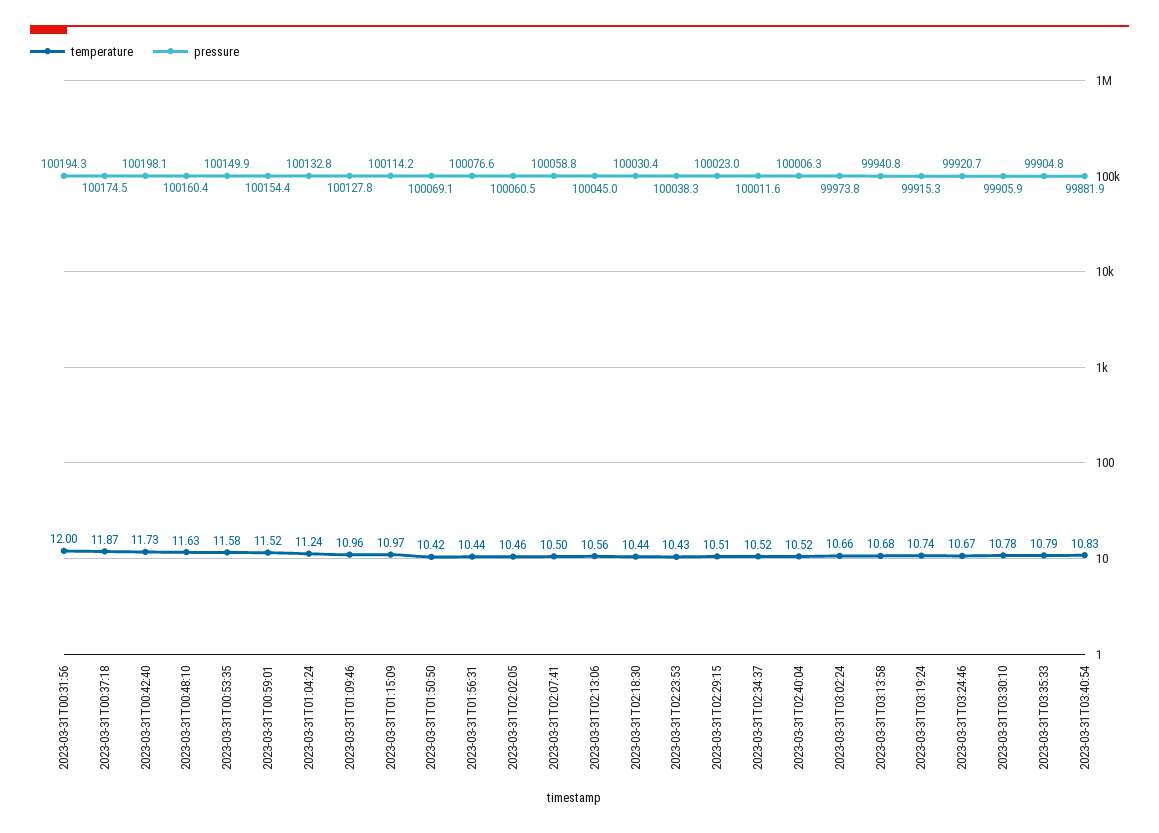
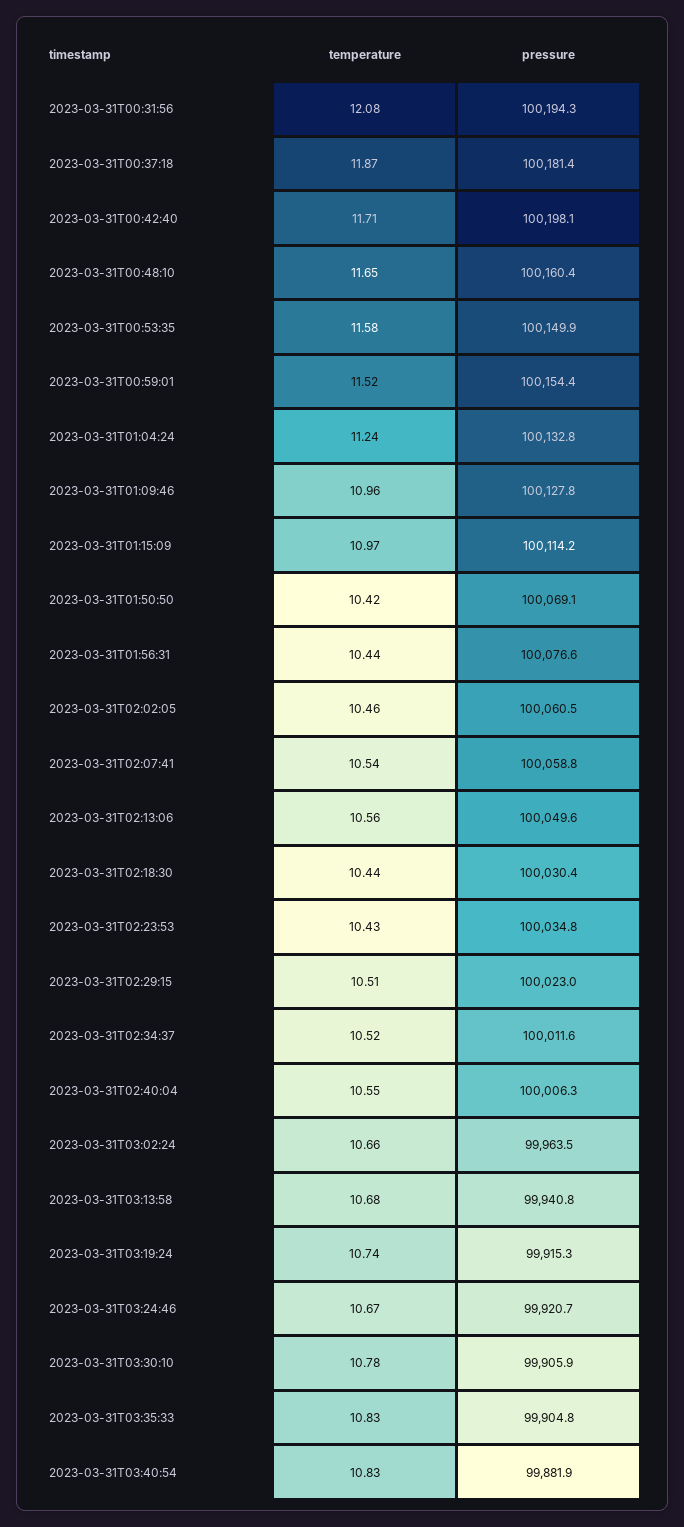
  {
    "temperature": {
-     "2023-03-31T00:31:56": 12,
+     "2023-03-31T00:31:56": 12.08,
      "2023-03-31T00:37:18": 11.87,
-     "2023-03-31T00:42:40": 11.73,
+     "2023-03-31T00:42:40": 11.71,
-     "2023-03-31T00:48:10": 11.63,
+     "2023-03-31T00:48:10": 11.65,
      "2023-03-31T00:53:35": 11.58,
      "2023-03-31T00:59:01": 11.52,
      "2023-03-31T01:04:24": 11.24,
      "2023-03-31T01:09:46": 10.96,
      "2023-03-31T01:15:09": 10.97,
      "2023-03-31T01:50:50": 10.42,
      "2023-03-31T01:56:31": 10.44,
      "2023-03-31T02:02:05": 10.46,
-     "2023-03-31T02:07:41": 10.5,
+     "2023-03-31T02:07:41": 10.54,
      "2023-03-31T02:13:06": 10.56,
      "2023-03-31T02:18:30": 10.44,
      "2023-03-31T02:23:53": 10.43,
      "2023-03-31T02:29:15": 10.51,
      "2023-03-31T02:34:37": 10.52,
-     "2023-03-31T02:40:04": 10.52,
+     "2023-03-31T02:40:04": 10.55,
      "2023-03-31T03:02:24": 10.66,
      "2023-03-31T03:13:58": 10.68,
      "2023-03-31T03:19:24": 10.74,
      "2023-03-31T03:24:46": 10.67,
      "2023-03-31T03:30:10": 10.78,
-     "2023-03-31T03:35:33": 10.79,
+     "2023-03-31T03:35:33": 10.83,
      "2023-03-31T03:40:54": 10.83
    },
    "pressure": {
      "2023-03-31T00:31:56": 100194.3,
-     "2023-03-31T00:37:18": 100174.5,
+     "2023-03-31T00:37:18": 100181.4,
      "2023-03-31T00:42:40": 100198.1,
      "2023-03-31T00:48:10": 100160.4,
      "2023-03-31T00:53:35": 100149.9,
      "2023-03-31T00:59:01": 100154.4,
      "2023-03-31T01:04:24": 100132.8,
      "2023-03-31T01:09:46": 100127.8,
      "2023-03-31T01:15:09": 100114.2,
      "2023-03-31T01:50:50": 100069.1,
      "2023-03-31T01:56:31": 100076.6,
      "2023-03-31T02:02:05": 100060.5,
      "2023-03-31T02:07:41": 100058.8,
-     "2023-03-31T02:13:06": 100045,
+     "2023-03-31T02:13:06": 100049.6,
      "2023-03-31T02:18:30": 100030.4,
-     "2023-03-31T02:23:53": 100038.3,
+     "2023-03-31T02:23:53": 100034.8,
      "2023-03-31T02:29:15": 100023,
      "2023-03-31T02:34:37": 100011.6,
      "2023-03-31T02:40:04": 100006.3,
-     "2023-03-31T03:02:24": 99973.8,
+     "2023-03-31T03:02:24": 99963.5,
      "2023-03-31T03:13:58": 99940.8,
      "2023-03-31T03:19:24": 99915.3,
      "2023-03-31T03:24:46": 99920.7,
      "2023-03-31T03:30:10": 99905.9,
      "2023-03-31T03:35:33": 99904.8,
      "2023-03-31T03:40:54": 99881.9
    }
  }

